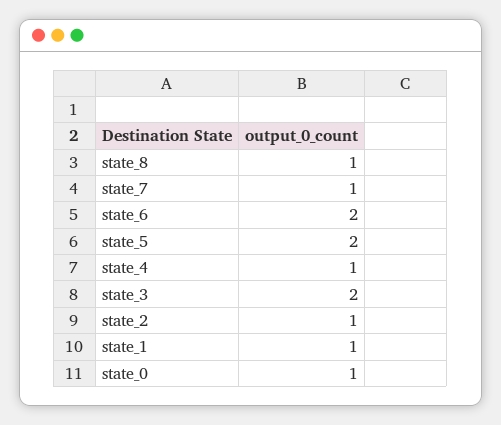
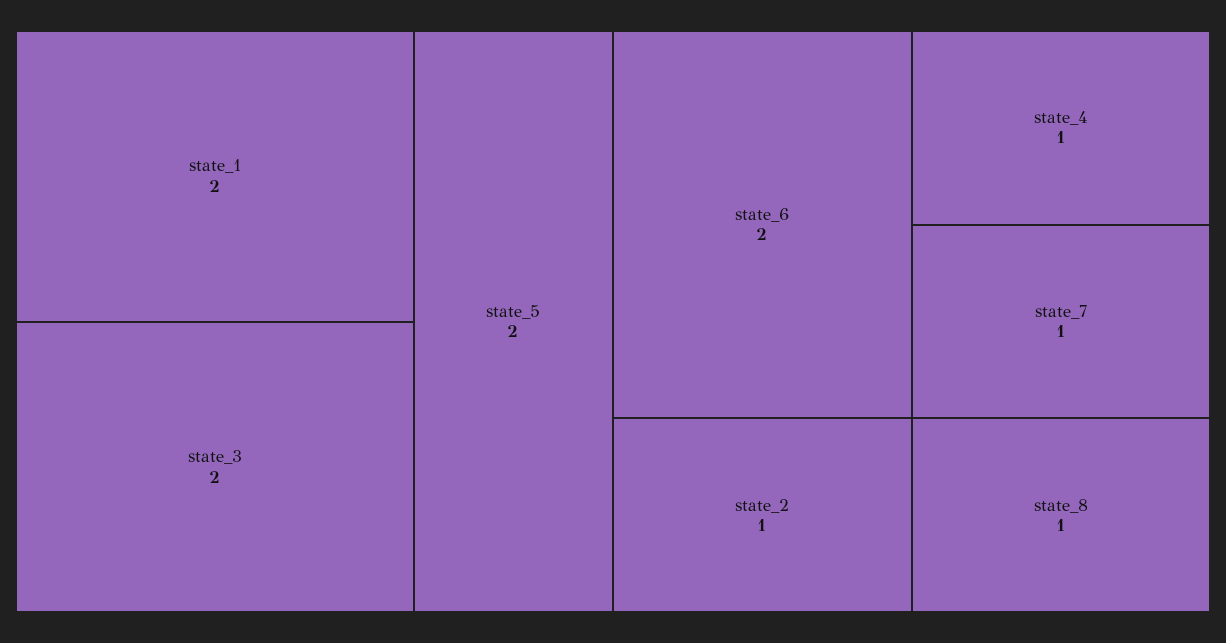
  {
    "state_8": 1,
    "state_7": 1,
    "state_6": 2,
    "state_5": 2,
    "state_4": 1,
    "state_3": 2,
    "state_2": 1,
-   "state_1": 1,
+   "state_1": 2
-   "state_0": 1
  }

